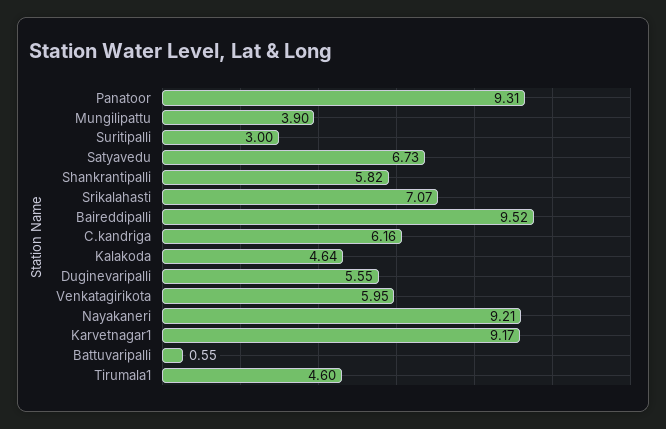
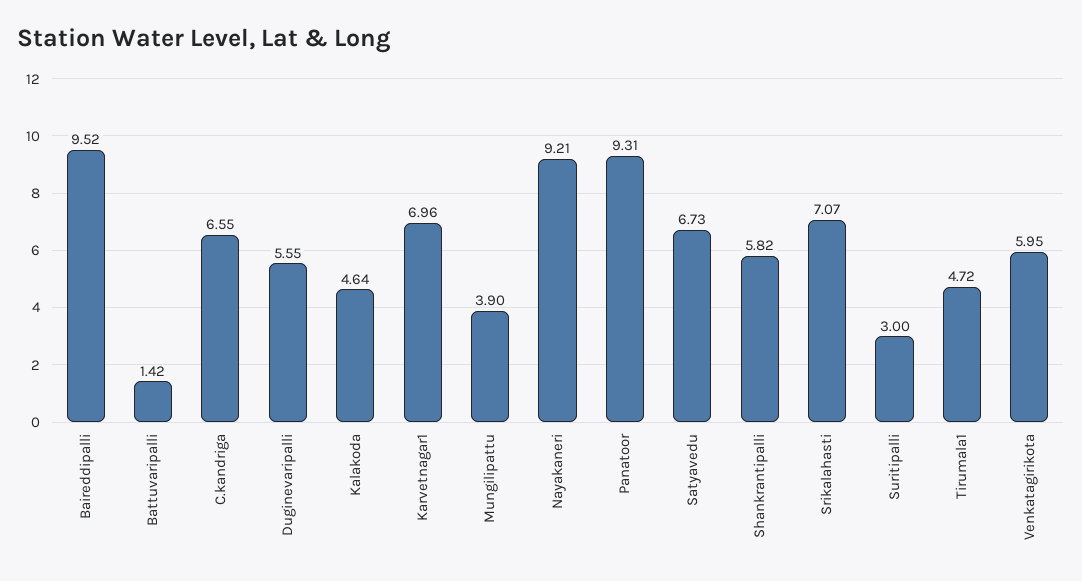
  {
    "Panatoor": 9.31,
    "Mungilipattu": 3.9,
    "Suritipalli": 3,
    "Satyavedu": 6.73,
    "Shankrantipalli": 5.82,
    "Srikalahasti": 7.07,
    "Baireddipalli": 9.52,
-   "C.kandriga": 6.16,
+   "C.kandriga": 6.55,
    "Kalakoda": 4.64,
    "Duginevaripalli": 5.55,
    "Venkatagirikota": 5.95,
    "Nayakaneri": 9.21,
-   "Karvetnagar1": 9.17,
+   "Karvetnagar1": 6.96,
-   "Battuvaripalli": 0.55,
+   "Battuvaripalli": 1.42,
-   "Tirumala1": 4.6
+   "Tirumala1": 4.72
  }

